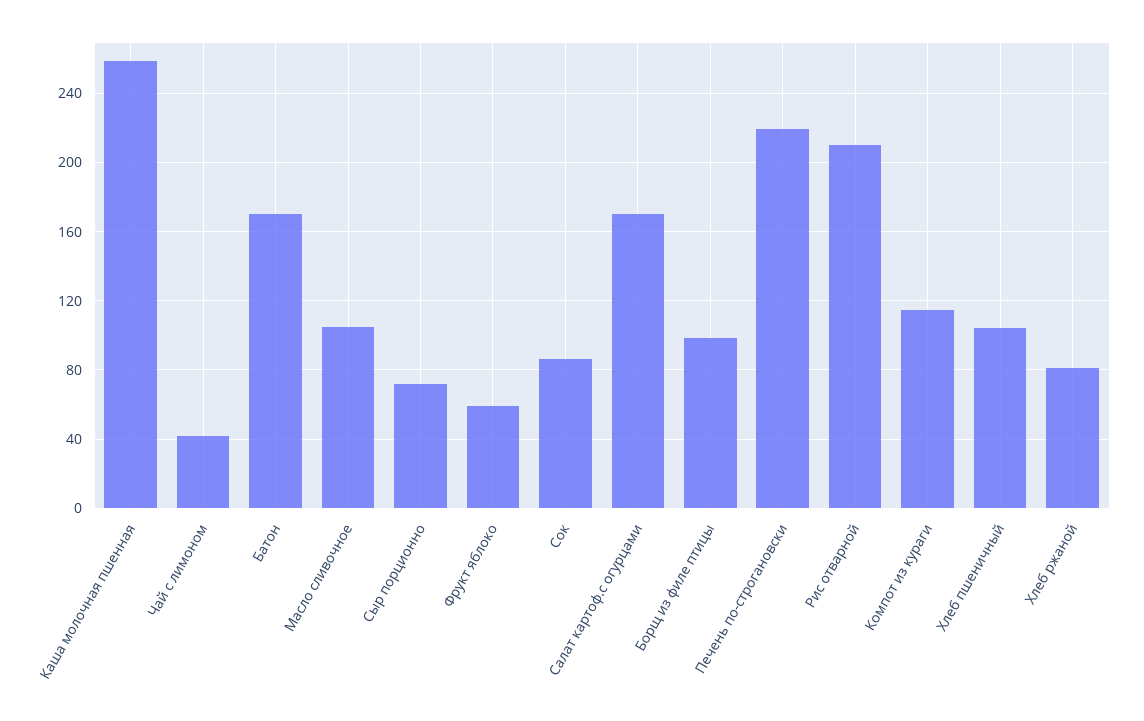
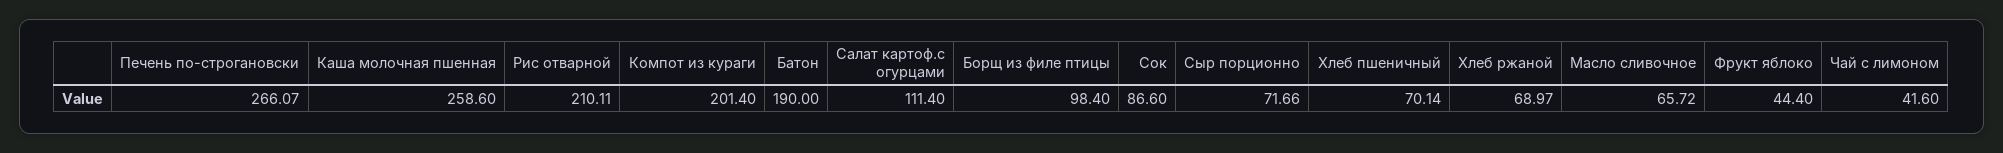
  {
    "Каша молочная пшенная": 258.6,
    "Чай с лимоном": 41.6,
-   "Батон": 170,
+   "Батон": 190,
-   "Масло сливочное": 105,
+   "Масло сливочное": 65.72,
    "Сыр порционно": 71.66,
-   "Фрукт яблоко": 60,
+   "Фрукт яблоко": 44.4,
    "Сок": 86.6,
-   "Салат картоф.с огурцами": 170,
+   "Салат картоф.с огурцами": 111.4,
    "Борщ из филе птицы": 98.4,
-   "Печень по-строгановски": 220,
+   "Печень по-строгановски": 266.07,
    "Рис отварной": 210.11,
-   "Компот из кураги": 115,
+   "Компот из кураги": 201.4,
-   "Хлеб пшеничный": 105,
+   "Хлеб пшеничный": 70.14,
-   "Хлеб ржаной": 80
+   "Хлеб ржаной": 68.97
  }

